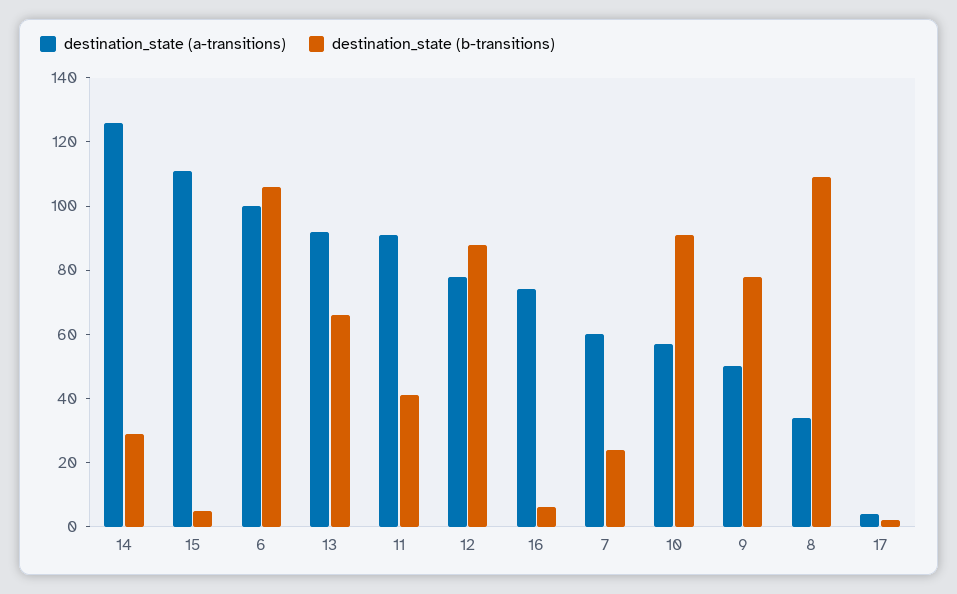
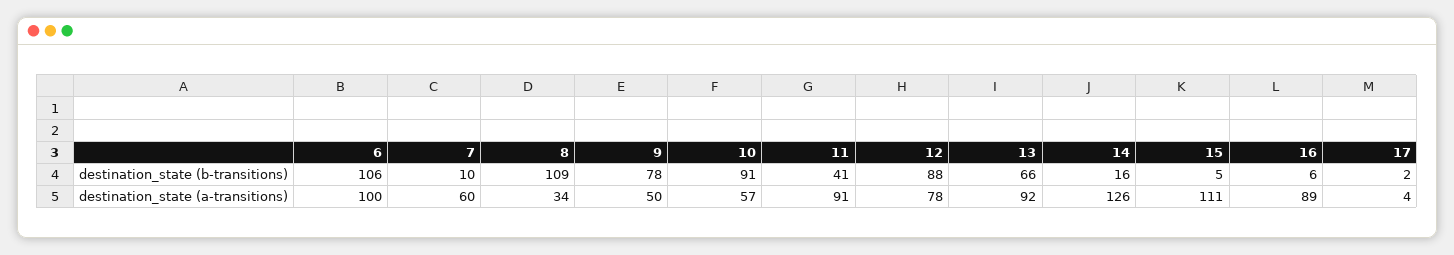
  {
    "destination_state (a-transitions)": {
      "14": 126,
      "15": 111,
      "6": 100,
      "13": 92,
      "11": 91,
      "12": 78,
-     "16": 75,
+     "16": 89,
      "7": 60,
      "10": 57,
      "9": 50,
      "8": 34,
      "17": 4
    },
    "destination_state (b-transitions)": {
-     "14": 30,
+     "14": 16,
      "15": 5,
      "6": 106,
      "13": 66,
      "11": 41,
      "12": 88,
      "16": 6,
-     "7": 25,
+     "7": 10,
      "10": 91,
      "9": 78,
      "8": 109,
      "17": 2
    }
  }

